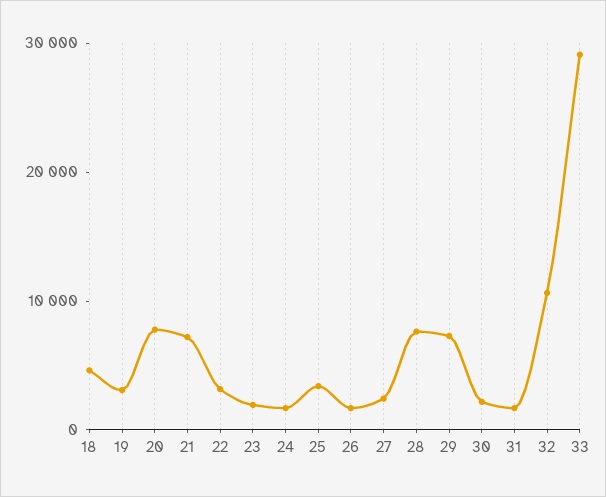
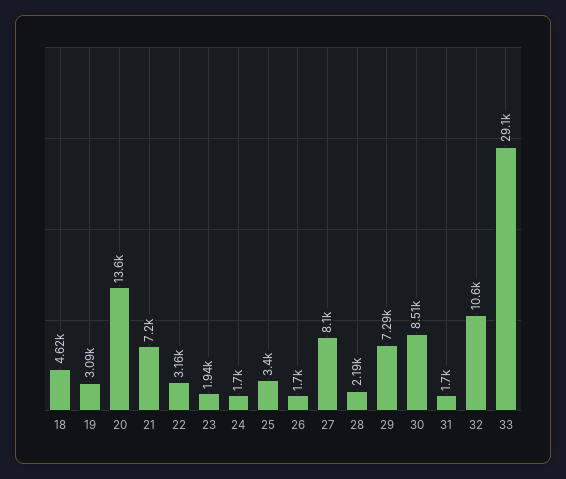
  {
    "18": 4620,
    "19": 3090,
-   "20": 8000,
+   "20": 13600,
    "21": 7200,
    "22": 3160,
    "23": 1940,
    "24": 1700,
    "25": 3400,
    "26": 1700,
-   "27": 2000,
+   "27": 8100,
-   "28": 8000,
+   "28": 2190,
    "29": 7290,
-   "30": 2000,
+   "30": 8510,
    "31": 1700,
    "32": 10600,
    "33": 29100
  }

